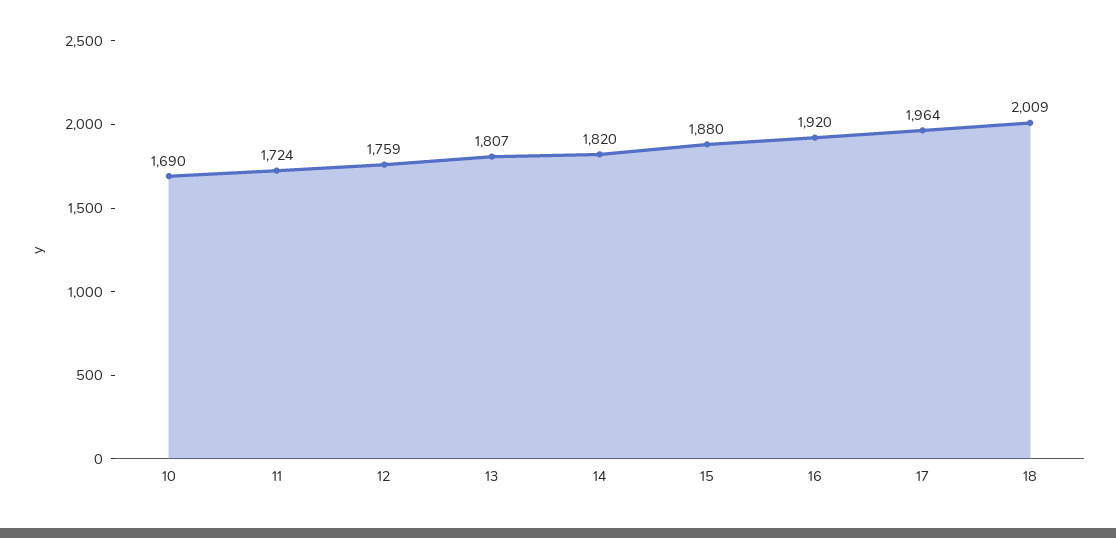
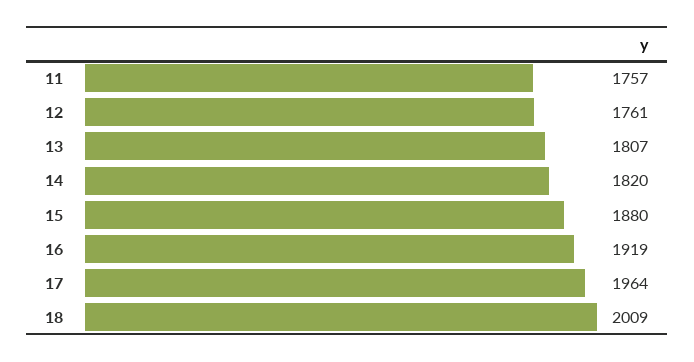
  {
-   "10": 1690,
-   "11": 1724,
+   "11": 1757,
-   "12": 1759,
+   "12": 1761,
    "13": 1807,
    "14": 1820,
    "15": 1880,
-   "16": 1920,
+   "16": 1919,
    "17": 1964,
    "18": 2009
  }

